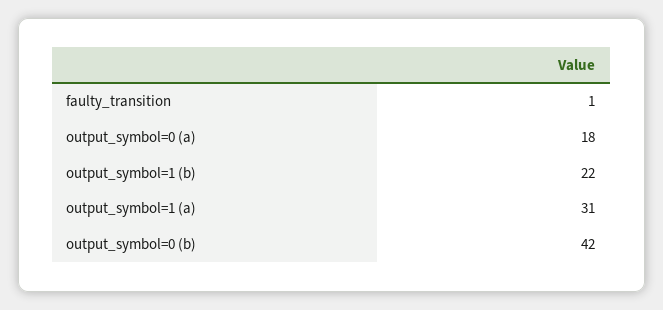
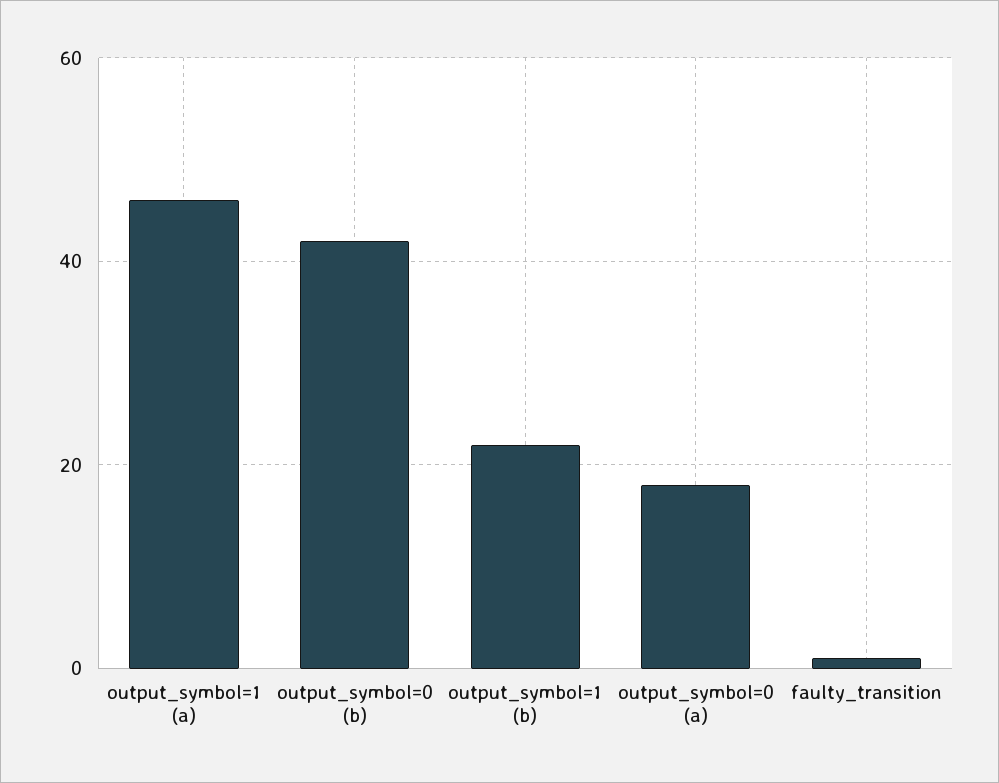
  {
    "faulty_transition": 1,
    "output_symbol=0 (a)": 18,
    "output_symbol=1 (b)": 22,
-   "output_symbol=1 (a)": 31,
+   "output_symbol=1 (a)": 45,
    "output_symbol=0 (b)": 42
  }

